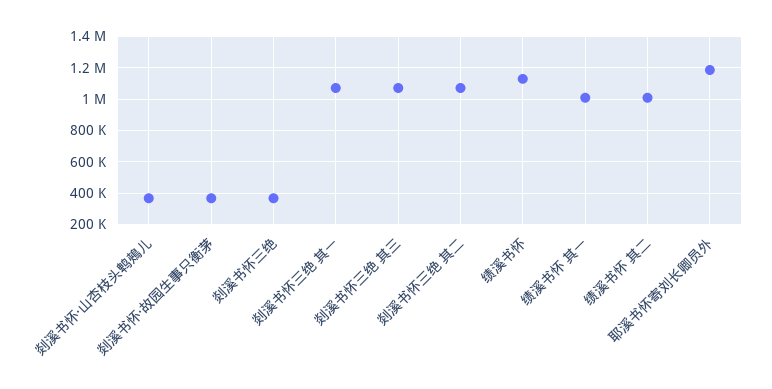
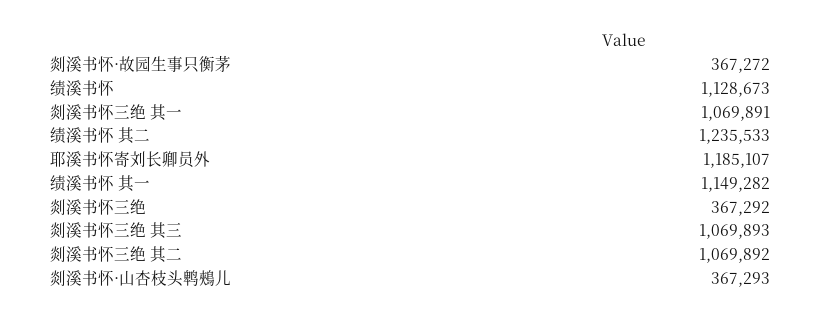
  {
    "剡溪书怀·山杏枝头鹎鵊儿": 367293,
    "剡溪书怀·故园生事只衡茅": 367272,
    "剡溪书怀三绝": 367292,
    "剡溪书怀三绝 其一": 1069891,
    "剡溪书怀三绝 其三": 1069893,
    "剡溪书怀三绝 其二": 1069892,
    "绩溪书怀": 1128673,
-   "绩溪书怀 其一": 1000000,
+   "绩溪书怀 其一": 1149282,
-   "绩溪书怀 其二": 1000000,
+   "绩溪书怀 其二": 1235533,
    "耶溪书怀寄刘长卿员外": 1185107
  }

